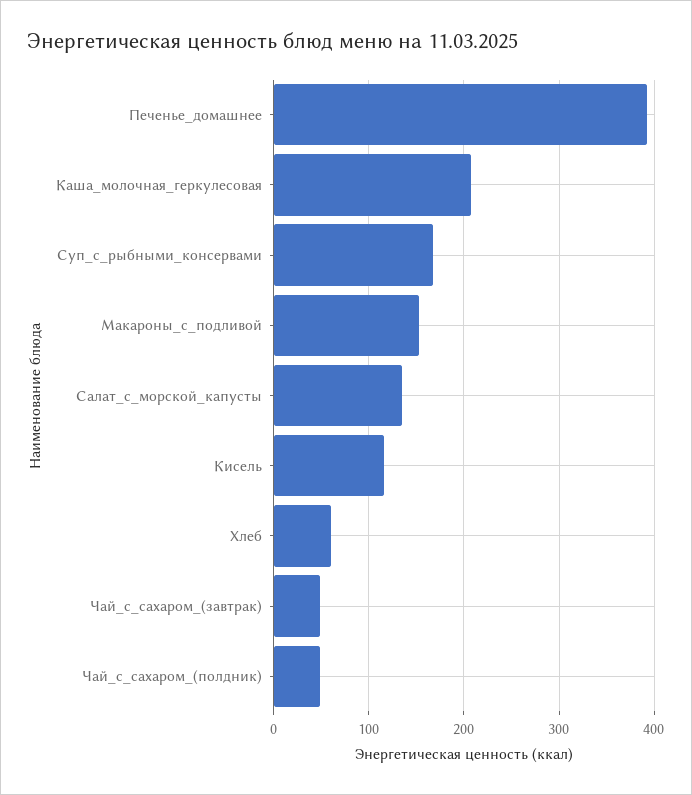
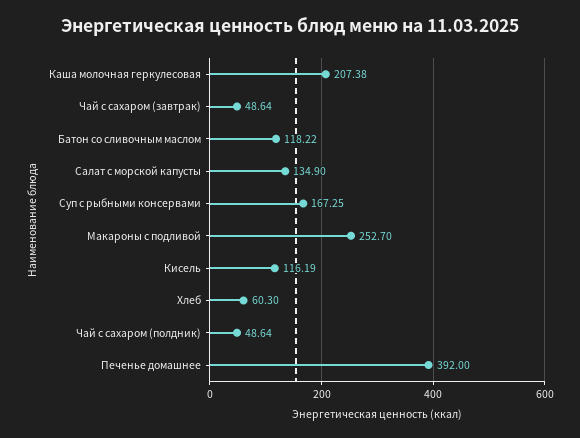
  {
    "Печенье_домашнее": 392,
    "Каша_молочная_геркулесовая": 207.38,
    "Суп_с_рыбными_консервами": 167.25,
-   "Макароны_с_подливой": 150,
+   "Макароны_с_подливой": 252.7,
    "Салат_с_морской_капусты": 134.9,
    "Кисель": 116.19,
    "Хлеб": 60.3,
    "Чай_с_сахаром_(завтрак)": 48.64,
-   "Чай_с_сахаром_(полдник)": 48.64
+   "Чай_с_сахаром_(полдник)": 48.64,
+   "Батон со сливочным маслом": 118.22
  }

